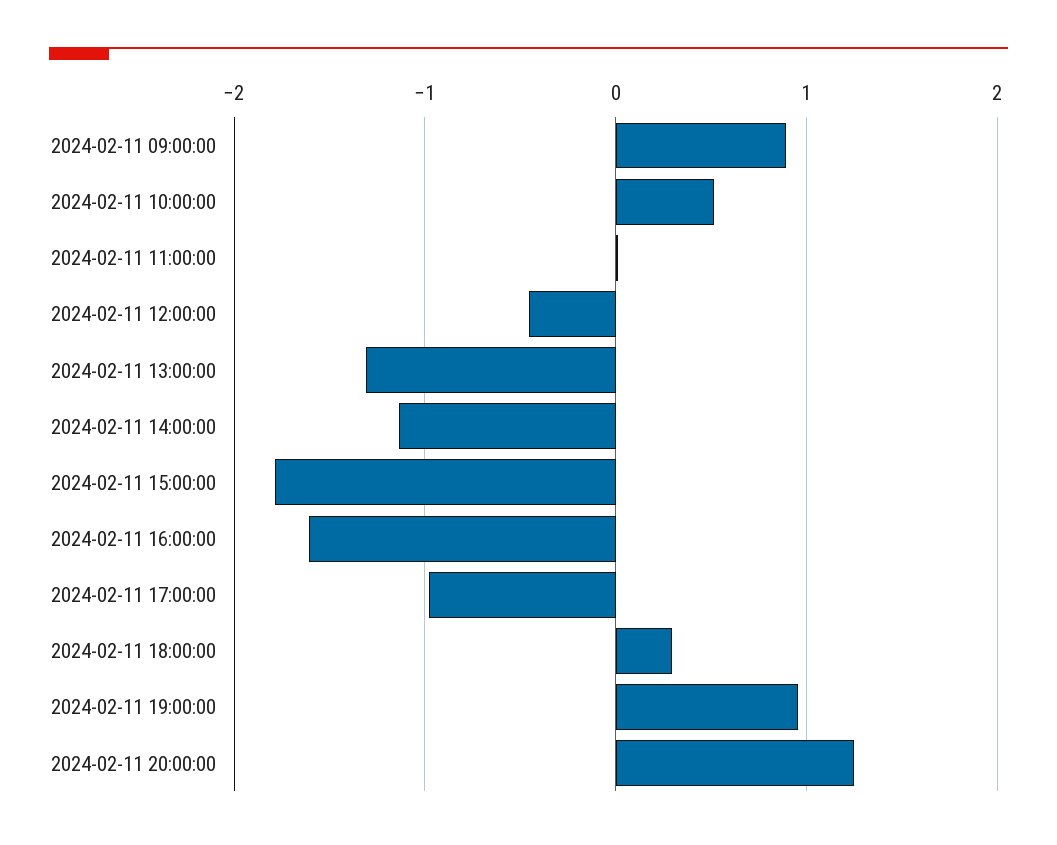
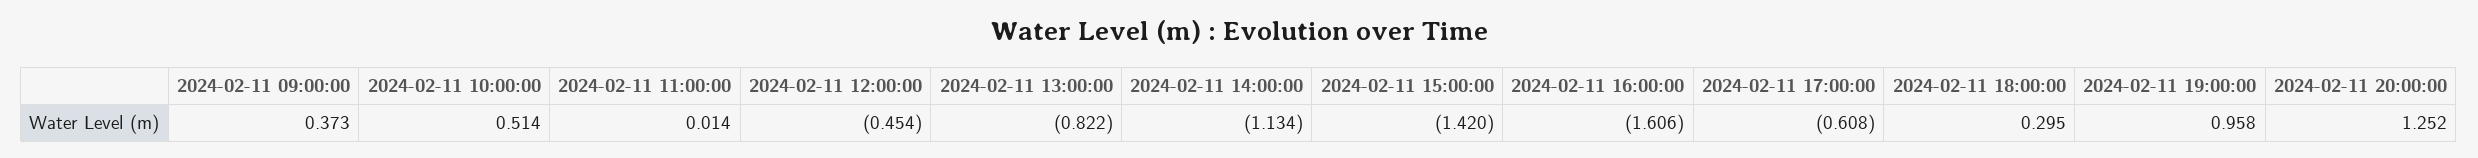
  {
-   "2024-02-11 09:00:00": 0.9,
+   "2024-02-11 09:00:00": 0.373,
    "2024-02-11 10:00:00": 0.514,
    "2024-02-11 11:00:00": 0.014,
    "2024-02-11 12:00:00": -0.454,
-   "2024-02-11 13:00:00": -1.3,
+   "2024-02-11 13:00:00": -0.822,
    "2024-02-11 14:00:00": -1.134,
-   "2024-02-11 15:00:00": -1.8,
+   "2024-02-11 15:00:00": -1.42,
    "2024-02-11 16:00:00": -1.606,
-   "2024-02-11 17:00:00": -1,
+   "2024-02-11 17:00:00": -0.608,
    "2024-02-11 18:00:00": 0.295,
    "2024-02-11 19:00:00": 0.958,
    "2024-02-11 20:00:00": 1.252
  }

